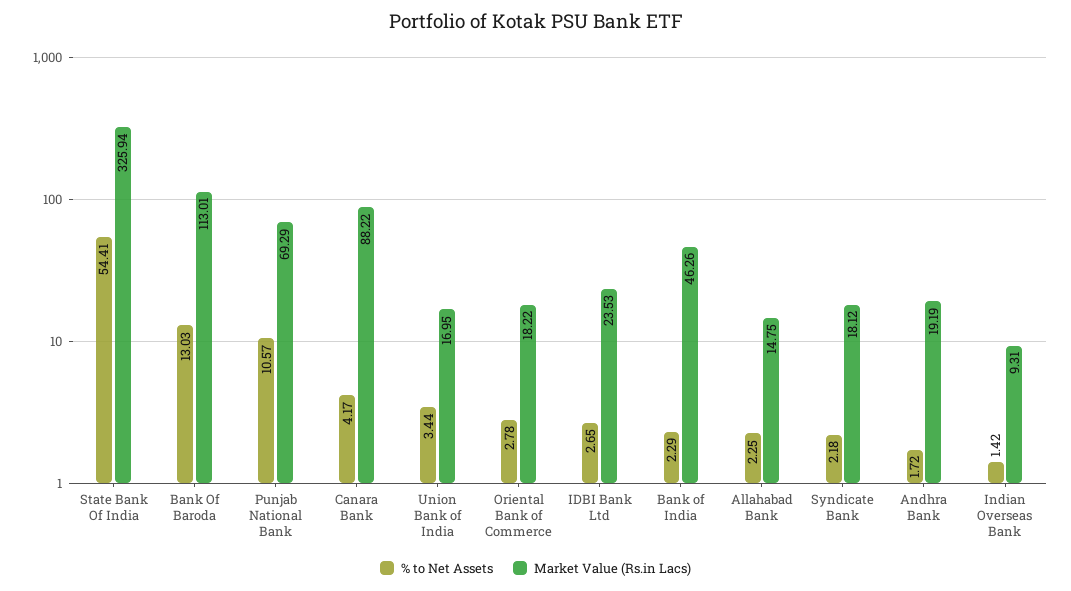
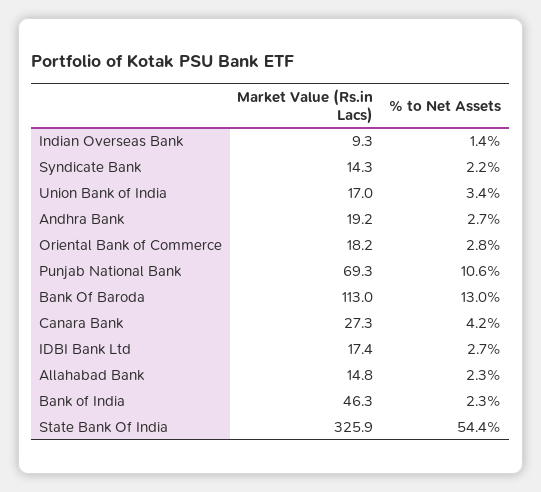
  {
    "% to Net Assets": {
      "State Bank Of India": 54.41,
      "Bank Of Baroda": 13.03,
      "Punjab National Bank": 10.57,
      "Canara Bank": 4.17,
      "Union Bank of India": 3.44,
      "Oriental Bank of Commerce": 2.78,
      "IDBI Bank Ltd": 2.65,
      "Bank of India": 2.29,
      "Allahabad Bank": 2.25,
      "Syndicate Bank": 2.18,
-     "Andhra Bank": 1.72,
+     "Andhra Bank": 2.7,
      "Indian Overseas Bank": 1.42
    },
    "Market Value (Rs.in Lacs)": {
      "State Bank Of India": 325.94,
      "Bank Of Baroda": 113.01,
      "Punjab National Bank": 69.29,
-     "Canara Bank": 88.22,
+     "Canara Bank": 27.3,
      "Union Bank of India": 16.95,
      "Oriental Bank of Commerce": 18.22,
-     "IDBI Bank Ltd": 23.53,
+     "IDBI Bank Ltd": 17.4,
      "Bank of India": 46.26,
      "Allahabad Bank": 14.75,
-     "Syndicate Bank": 18.12,
+     "Syndicate Bank": 14.3,
      "Andhra Bank": 19.19,
      "Indian Overseas Bank": 9.31
    }
  }

